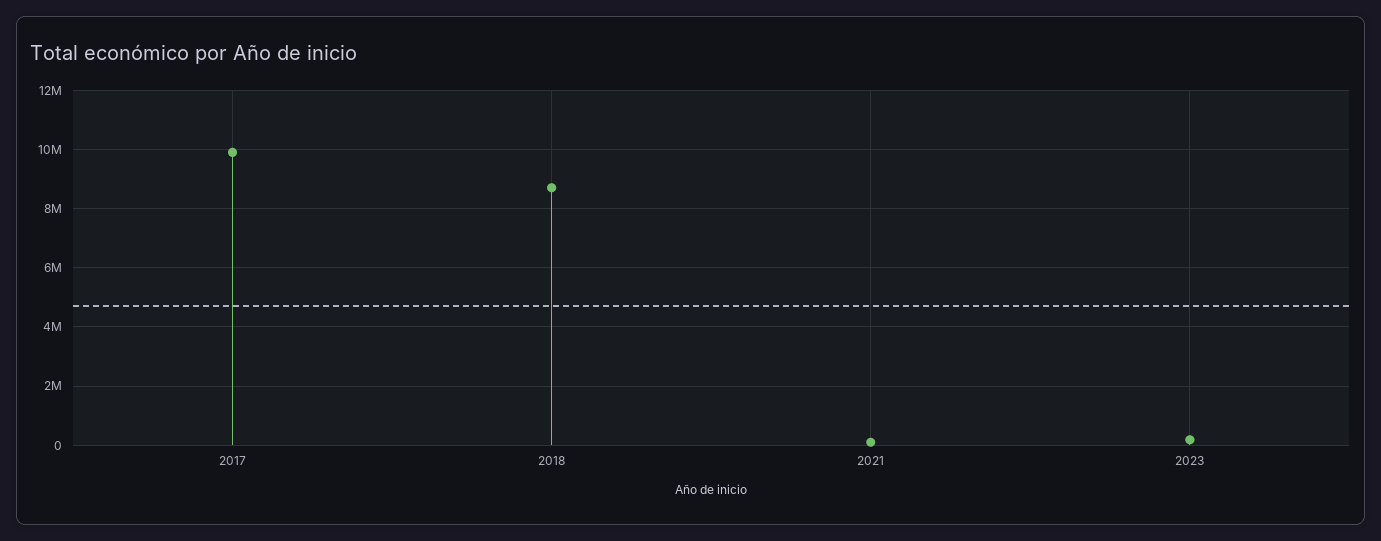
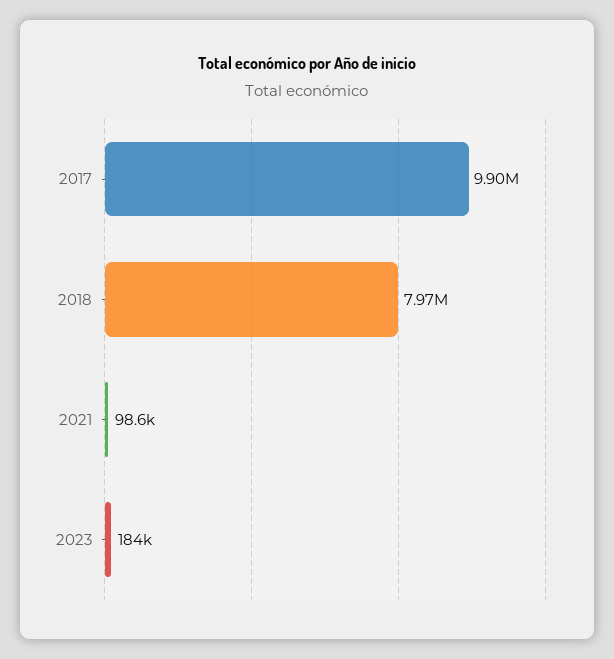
  {
    "2017": 9900000,
-   "2018": 8750000,
+   "2018": 7970000,
    "2021": 98600,
    "2023": 184000
  }

